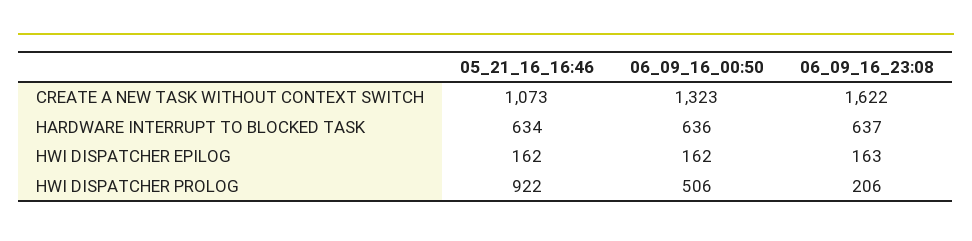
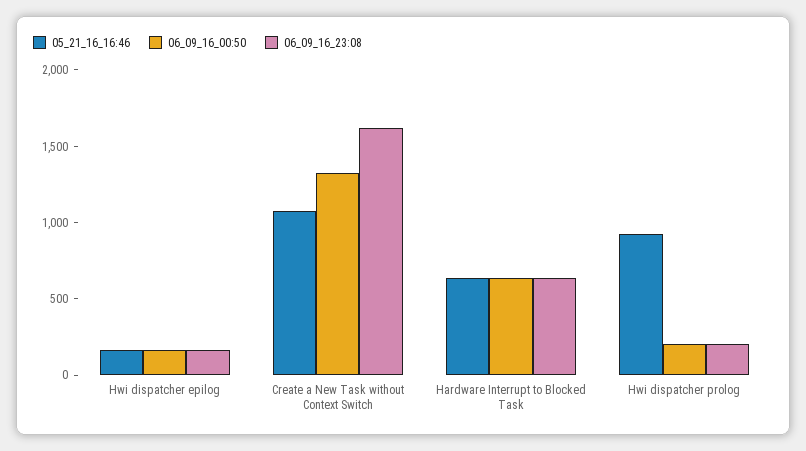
  {
    "05_21_16_16:46": {
      "CREATE A NEW TASK WITHOUT CONTEXT SWITCH": 1073,
      "HARDWARE INTERRUPT TO BLOCKED TASK": 634,
      "HWI DISPATCHER EPILOG": 162,
      "HWI DISPATCHER PROLOG": 922
    },
    "06_09_16_00:50": {
      "CREATE A NEW TASK WITHOUT CONTEXT SWITCH": 1323,
      "HARDWARE INTERRUPT TO BLOCKED TASK": 636,
      "HWI DISPATCHER EPILOG": 162,
-     "HWI DISPATCHER PROLOG": 506
+     "HWI DISPATCHER PROLOG": 200
    },
    "06_09_16_23:08": {
      "CREATE A NEW TASK WITHOUT CONTEXT SWITCH": 1622,
      "HARDWARE INTERRUPT TO BLOCKED TASK": 637,
      "HWI DISPATCHER EPILOG": 163,
      "HWI DISPATCHER PROLOG": 206
    }
  }

